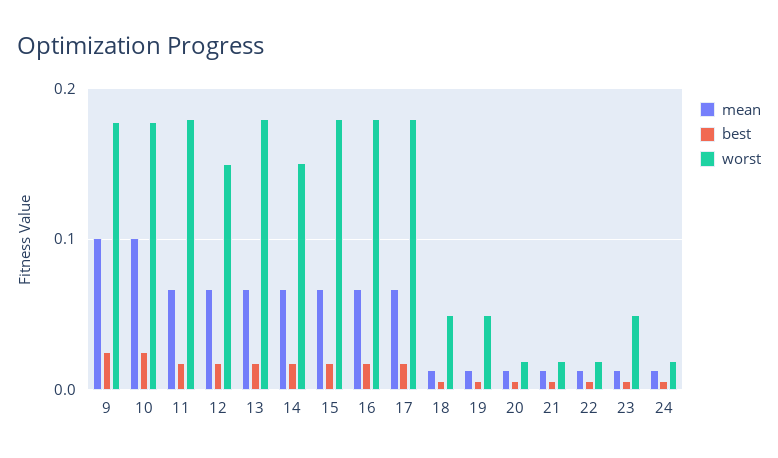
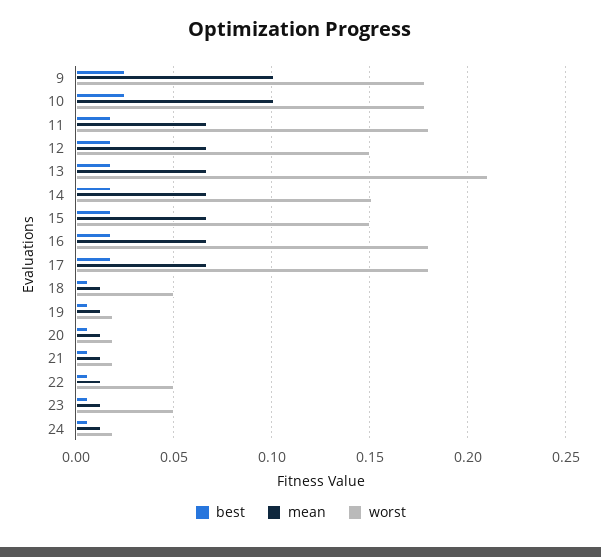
  {
    "mean": {
      "9": 0.1,
      "10": 0.1,
      "11": 0.065,
      "12": 0.065,
      "13": 0.065,
      "14": 0.065,
      "15": 0.065,
      "16": 0.065,
      "17": 0.065,
      "18": 0.015,
      "19": 0.015,
      "20": 0.015,
      "21": 0.015,
      "22": 0.015,
      "23": 0.015,
      "24": 0.015
    },
    "best": {
      "9": 0.025,
      "10": 0.025,
      "11": 0.02,
      "12": 0.02,
      "13": 0.02,
      "14": 0.02,
      "15": 0.02,
      "16": 0.02,
      "17": 0.02,
      "18": 0.005,
      "19": 0.005,
      "20": 0.005,
      "21": 0.005,
      "22": 0.005,
      "23": 0.005,
      "24": 0.005
    },
    "worst": {
      "9": 0.18,
      "10": 0.18,
      "11": 0.18,
      "12": 0.15,
-     "13": 0.18,
+     "13": 0.21,
      "14": 0.15,
-     "15": 0.18,
+     "15": 0.15,
      "16": 0.18,
      "17": 0.18,
      "18": 0.05,
-     "19": 0.05,
+     "19": 0.02,
      "20": 0.02,
      "21": 0.02,
-     "22": 0.02,
+     "22": 0.05,
      "23": 0.05,
      "24": 0.02
    }
  }

